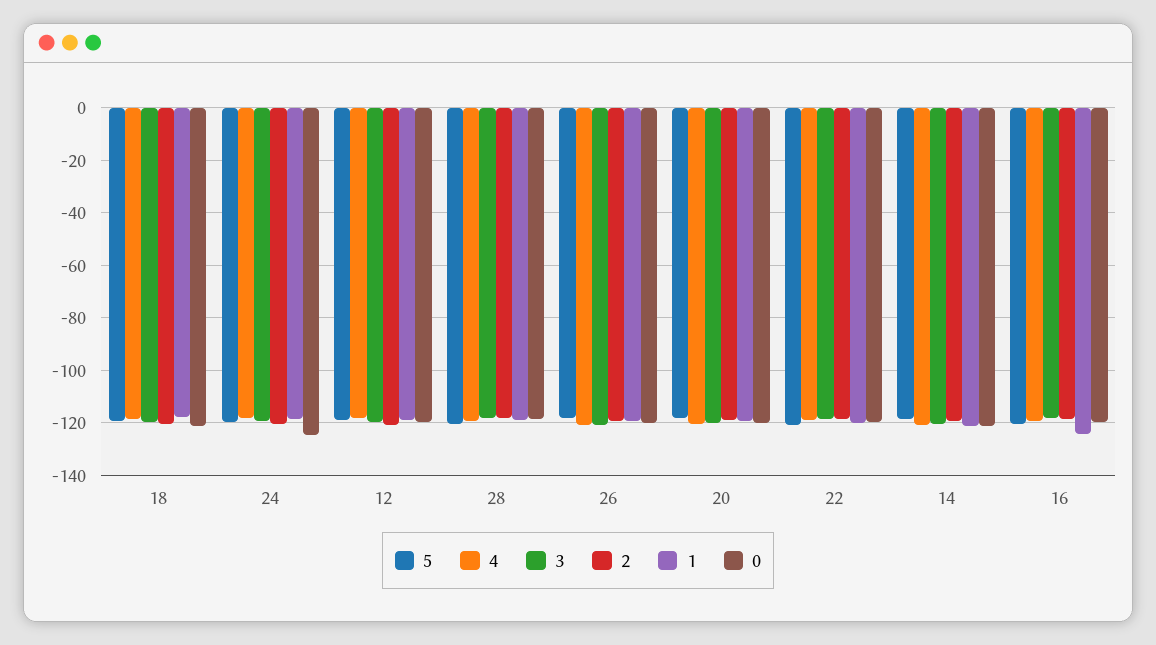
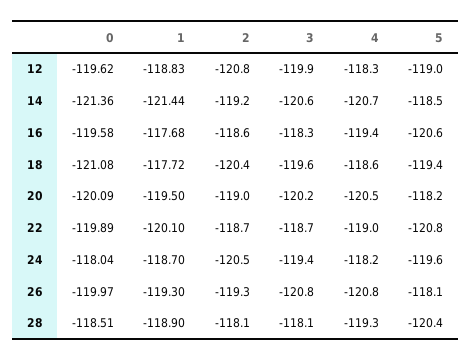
  {
    "5": {
      "18": -119.4,
      "24": -119.6,
      "12": -119,
      "28": -120.4,
      "26": -118.1,
      "20": -118.2,
      "22": -120.8,
      "14": -118.5,
      "16": -120.6
    },
    "4": {
      "18": -118.6,
      "24": -118.2,
      "12": -118.3,
      "28": -119.3,
      "26": -120.8,
      "20": -120.5,
      "22": -119,
      "14": -120.7,
      "16": -119.4
    },
    "3": {
      "18": -119.6,
      "24": -119.4,
      "12": -119.9,
      "28": -118.1,
      "26": -120.8,
      "20": -120.2,
      "22": -118.7,
      "14": -120.6,
      "16": -118.3
    },
    "2": {
      "18": -120.4,
      "24": -120.5,
      "12": -120.8,
      "28": -118.1,
      "26": -119.3,
      "20": -119,
      "22": -118.7,
      "14": -119.2,
      "16": -118.6
    },
    "1": {
      "18": -117.72,
      "24": -118.7,
      "12": -118.83,
      "28": -118.9,
      "26": -119.3,
      "20": -119.5,
      "22": -120.1,
      "14": -121.44,
-     "16": -125
+     "16": -117.68
    },
    "0": {
      "18": -121.08,
-     "24": -125,
+     "24": -118.04,
      "12": -119.62,
      "28": -118.51,
      "26": -119.97,
      "20": -120.09,
      "22": -119.89,
      "14": -121.36,
      "16": -119.58
    }
  }

